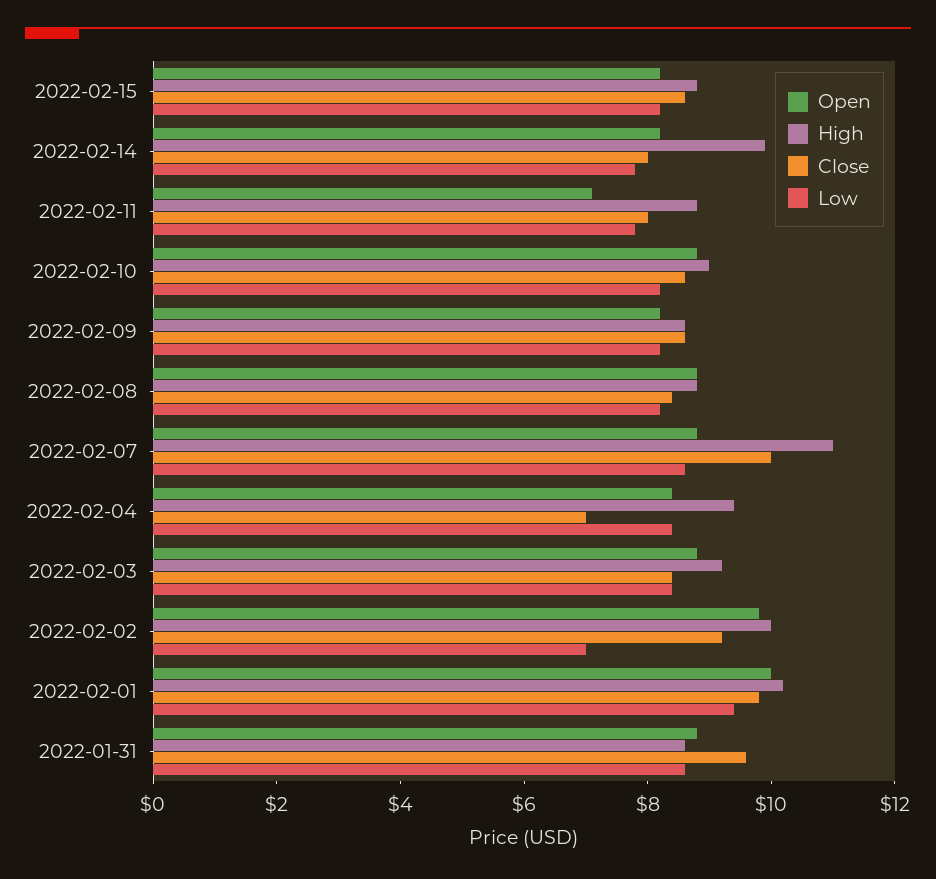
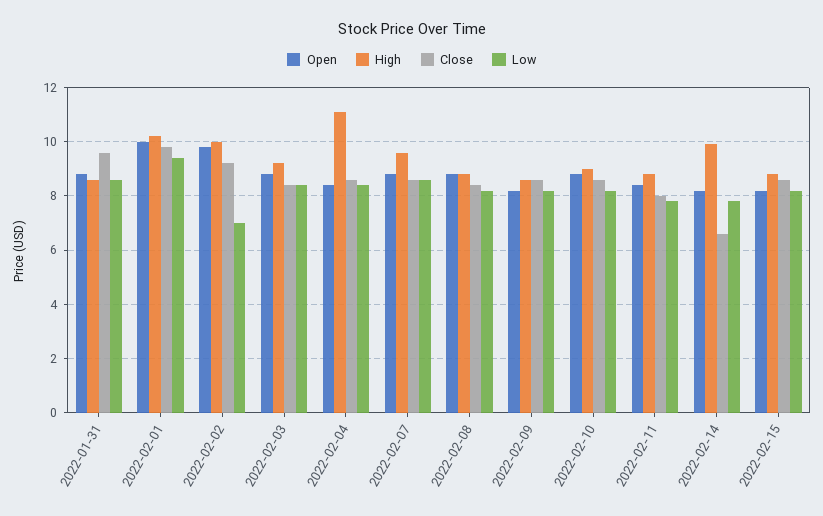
  {
    "Open": {
      "2022-02-15": 8,
      "2022-02-14": 8,
-     "2022-02-11": 7,
+     "2022-02-11": 8.5,
      "2022-02-10": 9,
      "2022-02-09": 8,
      "2022-02-08": 9,
      "2022-02-07": 9,
      "2022-02-04": 8.5,
      "2022-02-03": 9,
      "2022-02-02": 10,
      "2022-02-01": 10,
      "2022-01-31": 9
    },
    "High": {
      "2022-02-15": 9,
      "2022-02-14": 10,
      "2022-02-11": 9,
      "2022-02-10": 9,
      "2022-02-09": 8.5,
      "2022-02-08": 9,
-     "2022-02-07": 11,
+     "2022-02-07": 9.5,
-     "2022-02-04": 9.5,
+     "2022-02-04": 11,
      "2022-02-03": 9,
      "2022-02-02": 10,
      "2022-02-01": 10,
      "2022-01-31": 8.5
    },
    "Close": {
      "2022-02-15": 8.5,
-     "2022-02-14": 8,
+     "2022-02-14": 6.5,
      "2022-02-11": 8,
      "2022-02-10": 8.5,
      "2022-02-09": 8.5,
      "2022-02-08": 8.5,
-     "2022-02-07": 10,
+     "2022-02-07": 8.5,
-     "2022-02-04": 7,
+     "2022-02-04": 8.5,
      "2022-02-03": 8.5,
      "2022-02-02": 9,
      "2022-02-01": 10,
      "2022-01-31": 9.5
    },
    "Low": {
      "2022-02-15": 8,
      "2022-02-14": 8,
      "2022-02-11": 8,
      "2022-02-10": 8,
      "2022-02-09": 8,
      "2022-02-08": 8,
      "2022-02-07": 8.5,
      "2022-02-04": 8.5,
      "2022-02-03": 8.5,
      "2022-02-02": 7,
      "2022-02-01": 9.5,
      "2022-01-31": 8.5
    }
  }

